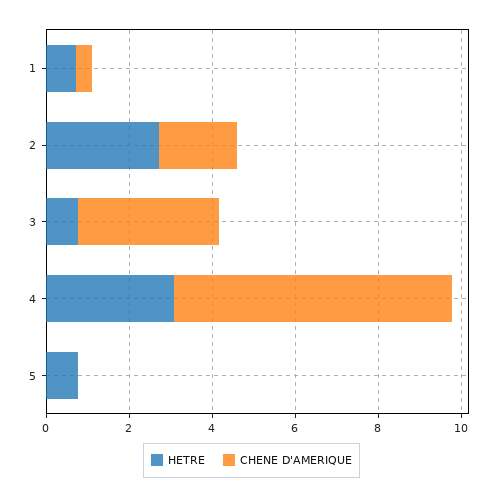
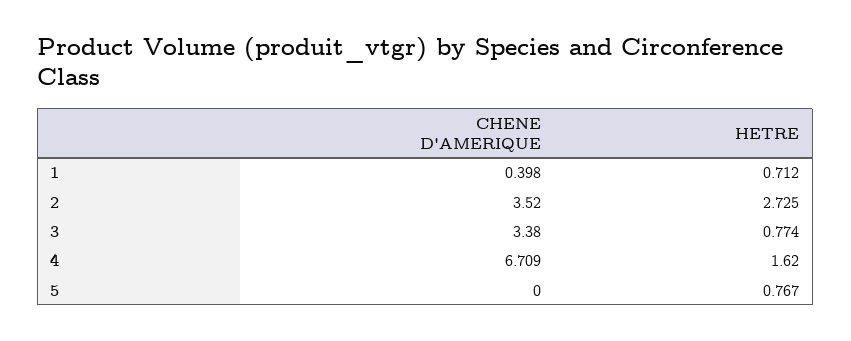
  {
    "HETRE": {
      "1": 0.712,
      "2": 2.725,
      "3": 0.774,
-     "4": 3,
+     "4": 1.62,
      "5": 0.767
    },
    "CHENE D'AMERIQUE": {
      "1": 0.398,
-     "2": 2,
+     "2": 3.52,
      "3": 3.38,
      "4": 6.709,
      "5": 0
    }
  }

